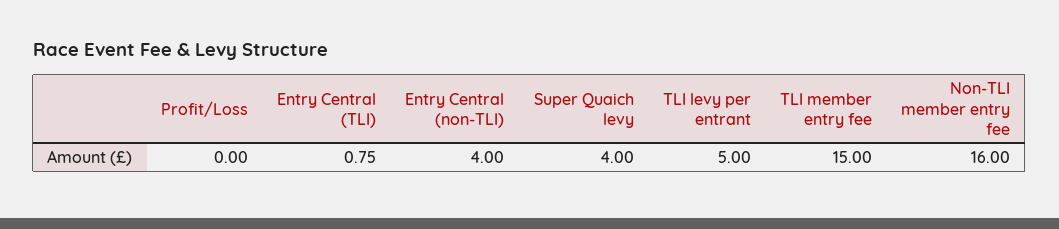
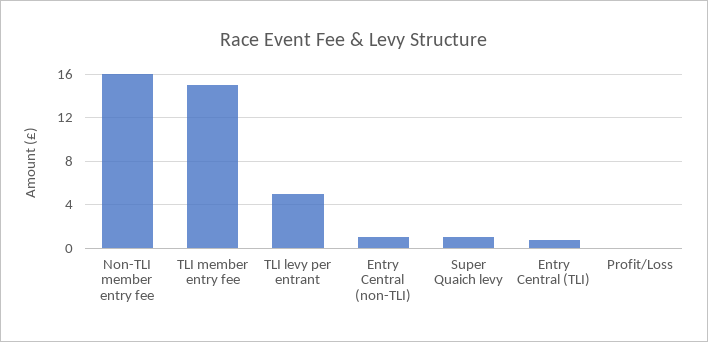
  {
    "Profit/Loss": 0,
    "Entry Central (TLI)": 0.75,
-   "Entry Central (non-TLI)": 4,
+   "Entry Central (non-TLI)": 1,
-   "Super Quaich levy": 4,
+   "Super Quaich levy": 1,
    "TLI levy per entrant": 5,
    "TLI member entry fee": 15,
    "Non-TLI member entry fee": 16
  }

